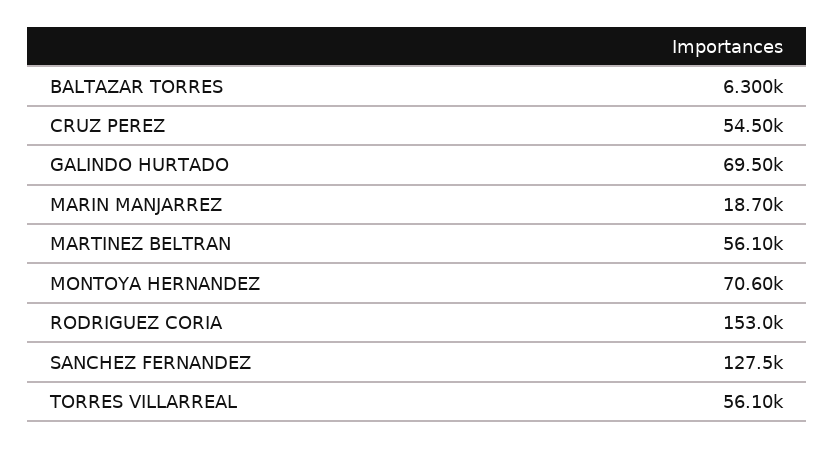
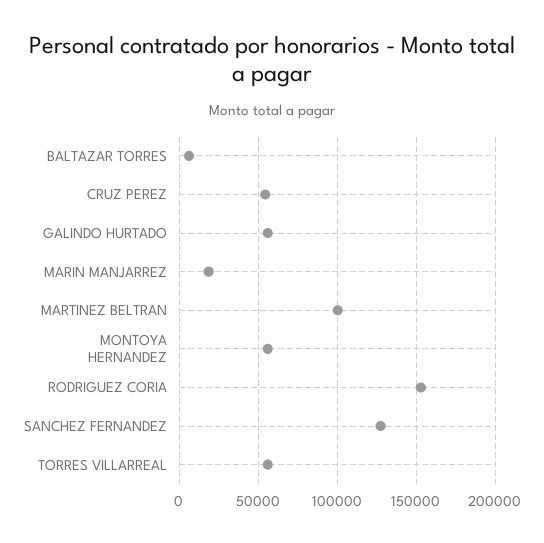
  {
    "BALTAZAR TORRES": 6300,
    "CRUZ PEREZ": 54500,
-   "GALINDO HURTADO": 69500,
+   "GALINDO HURTADO": 55000,
    "MARIN MANJARREZ": 18700,
-   "MARTINEZ BELTRAN": 56100,
+   "MARTINEZ BELTRAN": 100000,
-   "MONTOYA HERNANDEZ": 70600,
+   "MONTOYA HERNANDEZ": 55000,
    "RODRIGUEZ CORIA": 153000,
    "SANCHEZ FERNANDEZ": 127500,
    "TORRES VILLARREAL": 56100
  }

